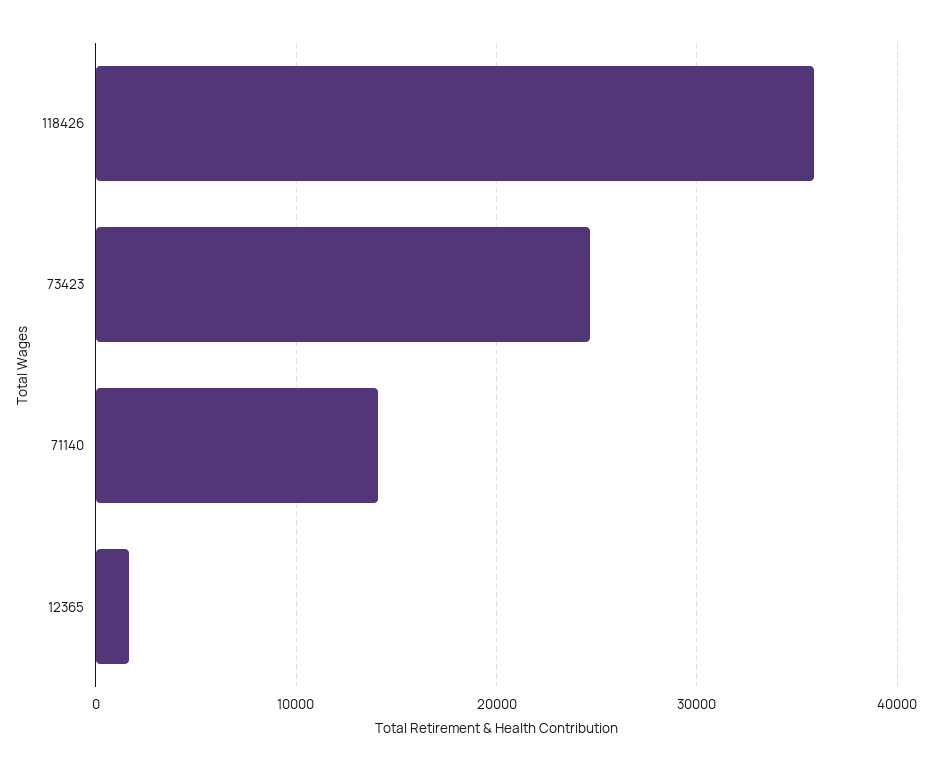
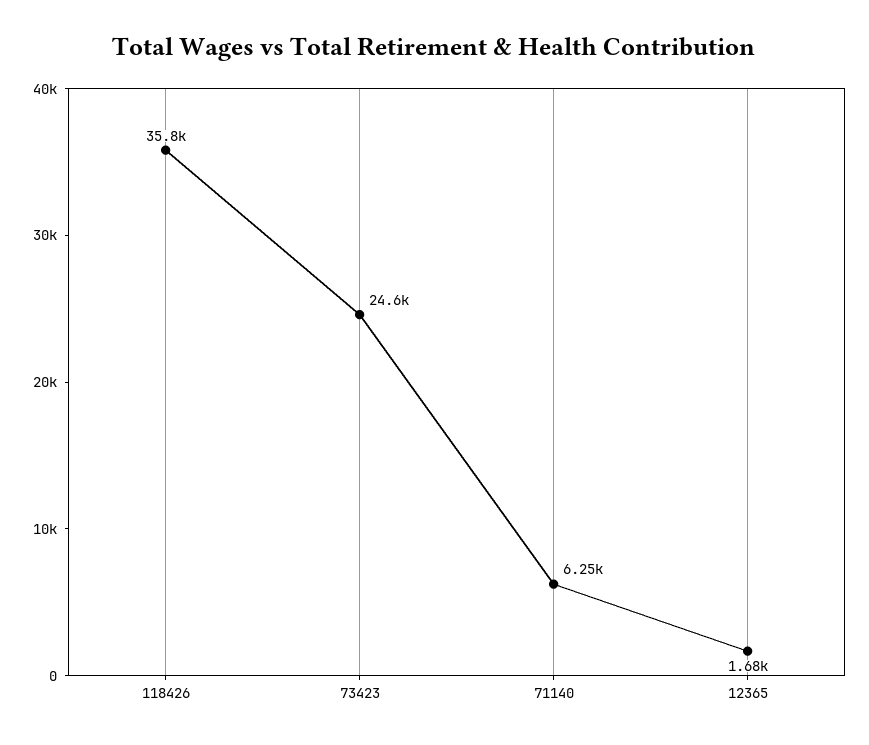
  {
    "118426": 35800,
    "73423": 24600,
-   "71140": 14000,
+   "71140": 6250,
    "12365": 1680
  }

